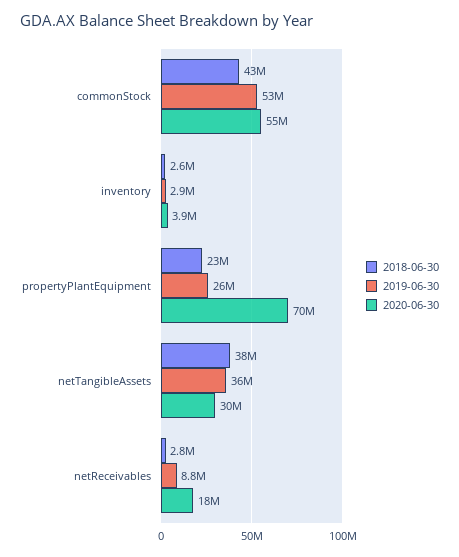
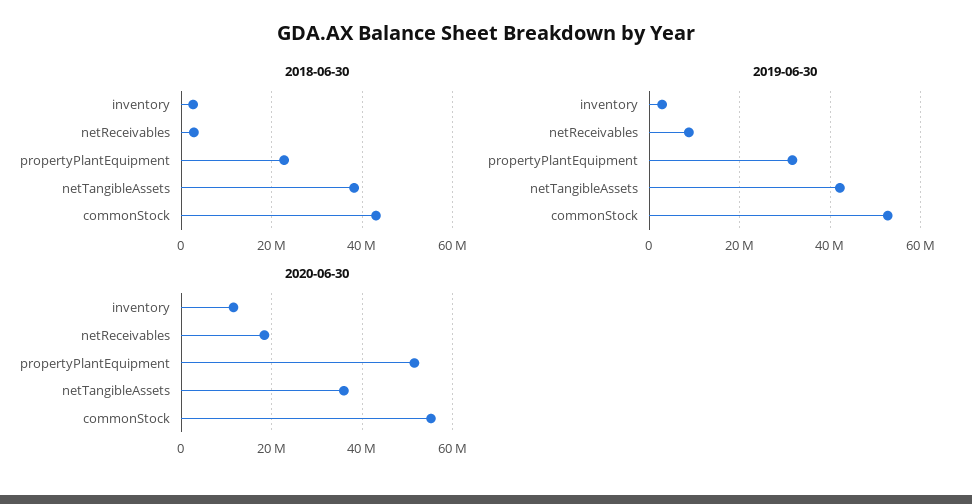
  {
    "2018-06-30": {
      "commonStock": 43000000,
      "inventory": 2600000,
      "propertyPlantEquipment": 23000000,
      "netTangibleAssets": 38000000,
      "netReceivables": 2800000
    },
    "2019-06-30": {
      "commonStock": 53000000,
      "inventory": 2900000,
-     "propertyPlantEquipment": 26000000,
+     "propertyPlantEquipment": 32000000,
-     "netTangibleAssets": 36000000,
+     "netTangibleAssets": 42000000,
      "netReceivables": 8800000
    },
    "2020-06-30": {
      "commonStock": 55000000,
-     "inventory": 3900000,
+     "inventory": 12000000,
-     "propertyPlantEquipment": 70000000,
+     "propertyPlantEquipment": 52000000,
-     "netTangibleAssets": 30000000,
+     "netTangibleAssets": 36000000,
      "netReceivables": 18000000
    }
  }

